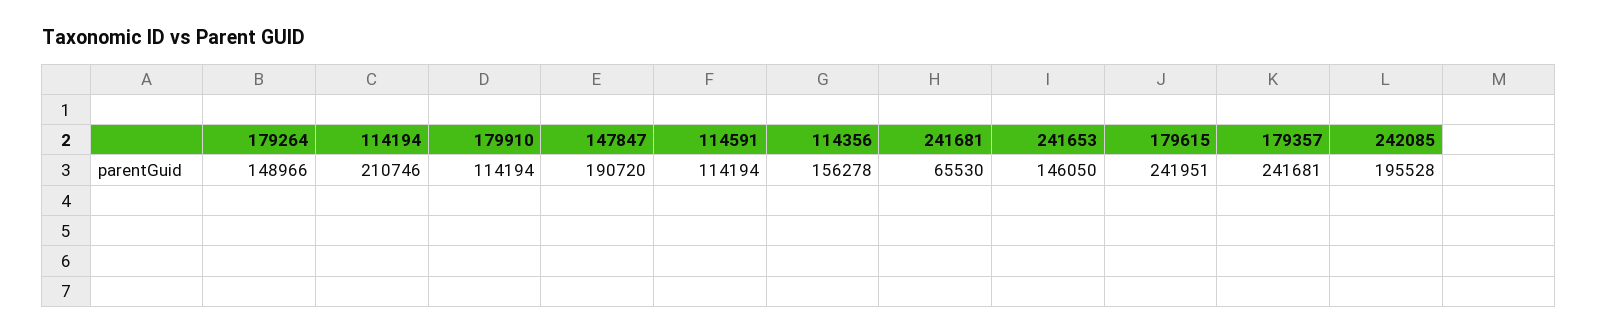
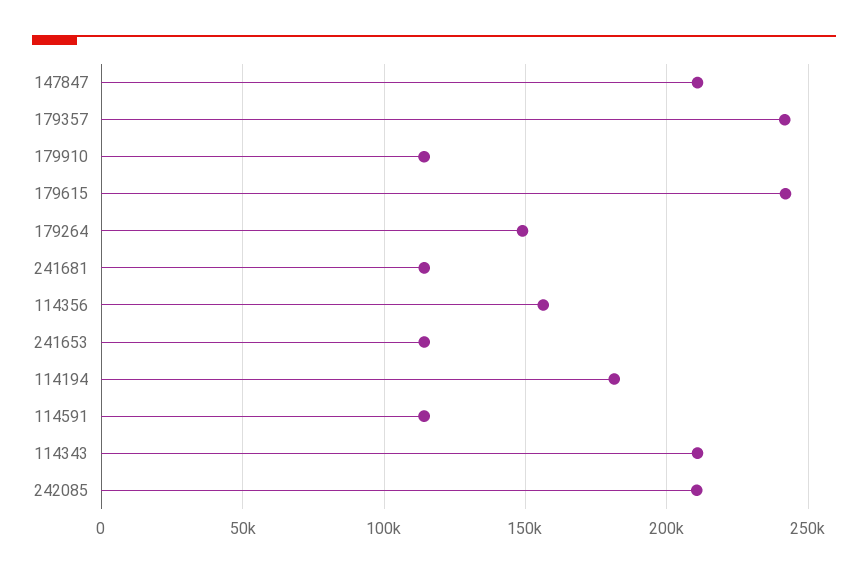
  {
    "179264": 148966,
-   "114194": 210746,
+   "114194": 180000,
    "179910": 114194,
-   "147847": 190720,
+   "147847": 210000,
    "114591": 114194,
    "114356": 156278,
-   "241681": 65530,
+   "241681": 115000,
-   "241653": 146050,
+   "241653": 115000,
    "179615": 241951,
    "179357": 241681,
-   "242085": 195528
+   "242085": 210000,
+   "114343": 210000
  }

